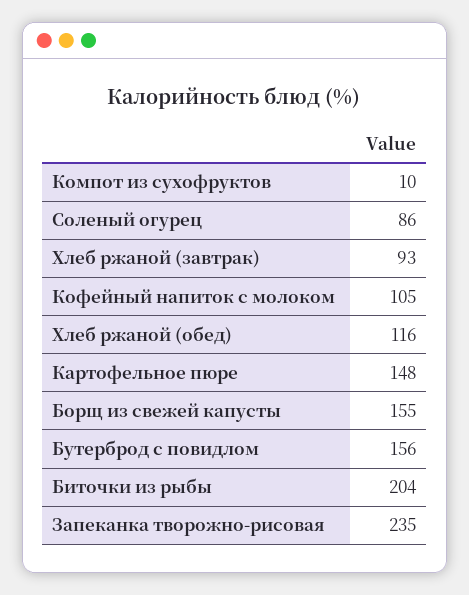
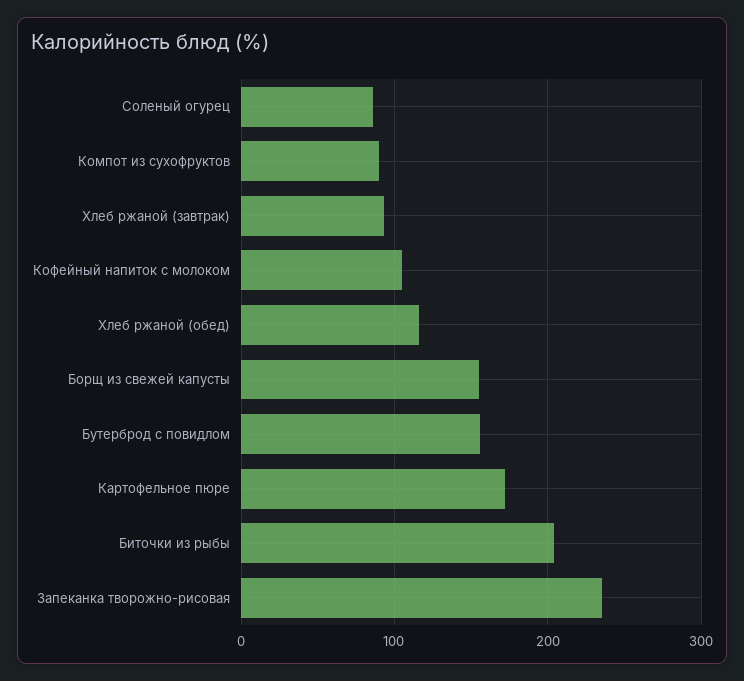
  {
-   "Компот из сухофруктов": 10,
+   "Компот из сухофруктов": 90,
    "Соленый огурец": 86,
    "Хлеб ржаной (завтрак)": 93,
    "Кофейный напиток с молоком": 105,
    "Хлеб ржаной (обед)": 116,
-   "Картофельное пюре": 148,
+   "Картофельное пюре": 170,
    "Борщ из свежей капусты": 155,
    "Бутерброд с повидлом": 156,
    "Биточки из рыбы": 204,
    "Запеканка творожно-рисовая": 235
  }

